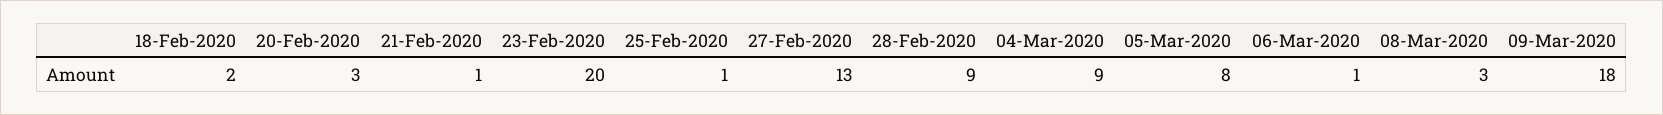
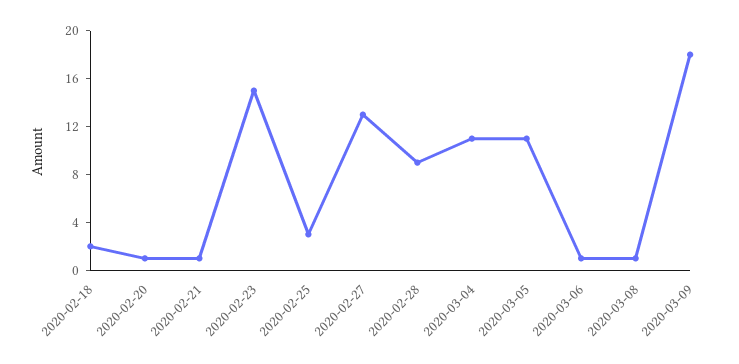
  {
    "18-Feb-2020": 2,
-   "20-Feb-2020": 3,
+   "20-Feb-2020": 1,
    "21-Feb-2020": 1,
-   "23-Feb-2020": 20,
+   "23-Feb-2020": 15,
-   "25-Feb-2020": 1,
+   "25-Feb-2020": 3,
    "27-Feb-2020": 13,
    "28-Feb-2020": 9,
-   "04-Mar-2020": 9,
+   "04-Mar-2020": 11,
-   "05-Mar-2020": 8,
+   "05-Mar-2020": 11,
    "06-Mar-2020": 1,
-   "08-Mar-2020": 3,
+   "08-Mar-2020": 1,
    "09-Mar-2020": 18
  }

